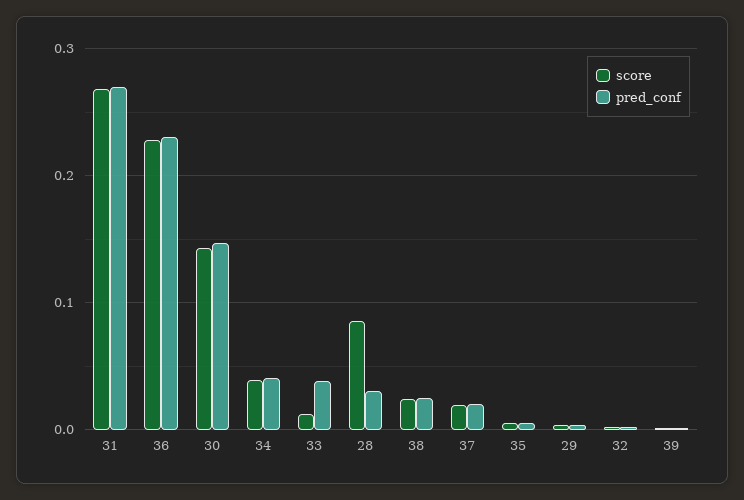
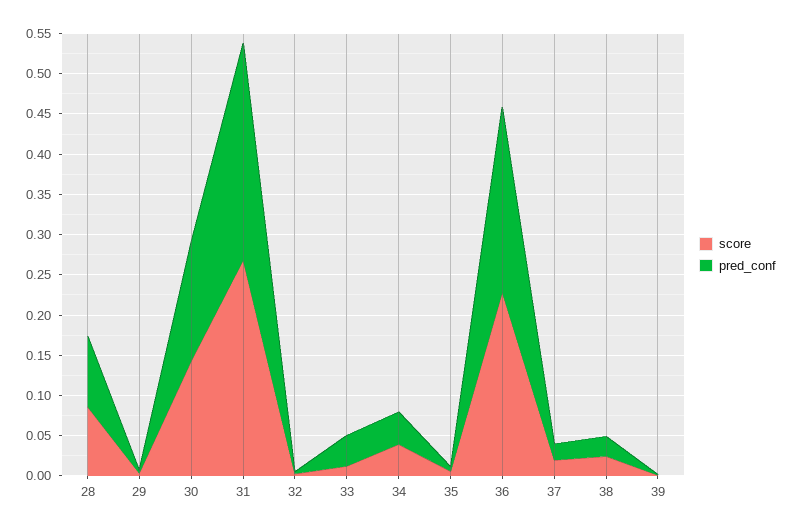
  {
    "score": {
      "31": 0.27,
      "36": 0.23,
      "30": 0.14,
      "34": 0.04,
      "33": 0.01,
      "28": 0.09,
      "38": 0.02,
      "37": 0.02,
      "35": 0.01,
      "29": 0,
      "32": 0,
      "39": 0
    },
    "pred_conf": {
      "31": 0.27,
      "36": 0.23,
      "30": 0.15,
      "34": 0.04,
      "33": 0.04,
-     "28": 0.03,
+     "28": 0.09,
      "38": 0.03,
      "37": 0.02,
      "35": 0.01,
      "29": 0,
      "32": 0,
      "39": 0
    }
  }

